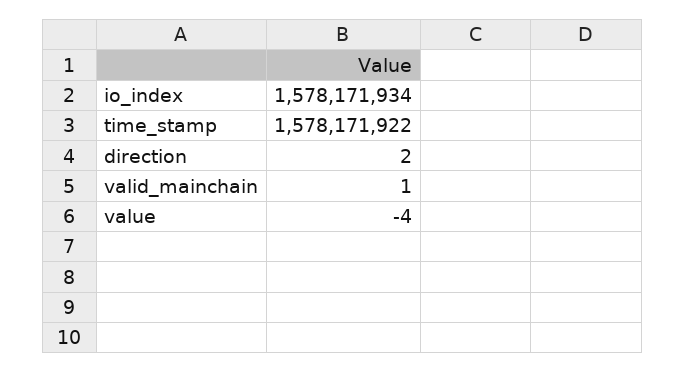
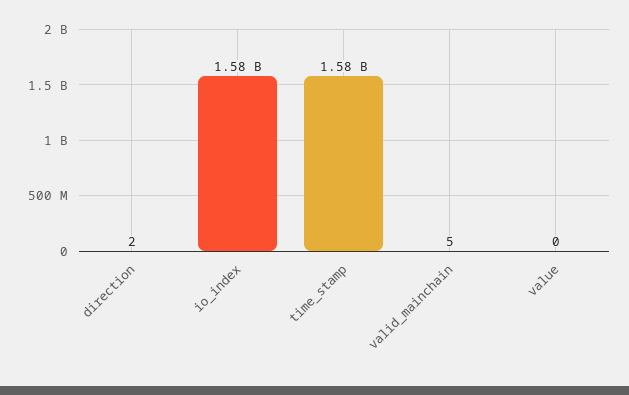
  {
    "io_index": 1578171934,
    "time_stamp": 1578171922,
    "direction": 2,
-   "valid_mainchain": 1,
+   "valid_mainchain": 5,
-   "value": -4
+   "value": 0
  }

